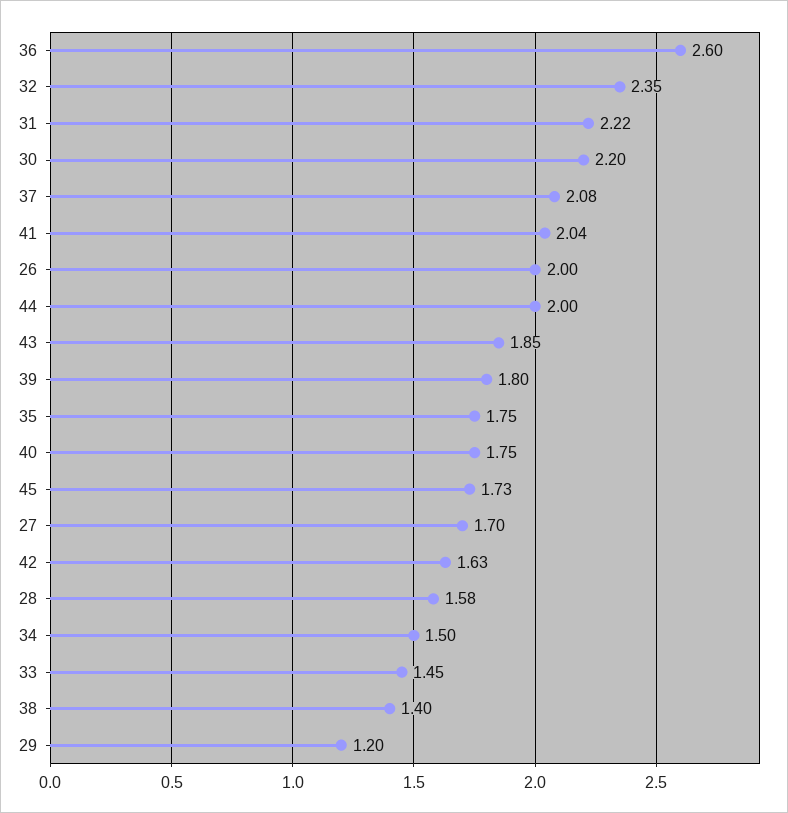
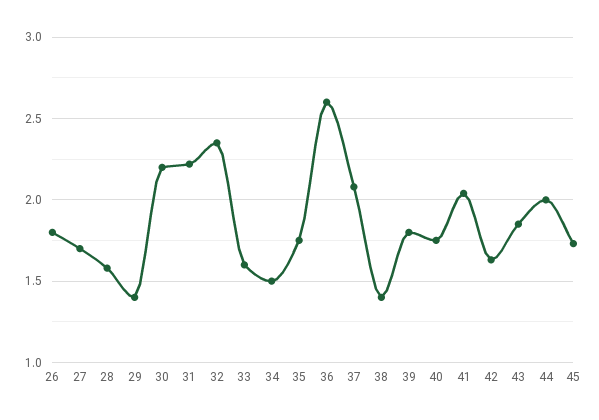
  {
    "36": 2.6,
    "32": 2.35,
    "31": 2.22,
    "30": 2.2,
    "37": 2.08,
    "41": 2.04,
-   "26": 2,
+   "26": 1.8,
    "44": 2,
    "43": 1.85,
    "39": 1.8,
    "35": 1.75,
    "40": 1.75,
    "45": 1.73,
    "27": 1.7,
    "42": 1.63,
    "28": 1.58,
    "34": 1.5,
-   "33": 1.45,
+   "33": 1.6,
    "38": 1.4,
-   "29": 1.2
+   "29": 1.4
  }

